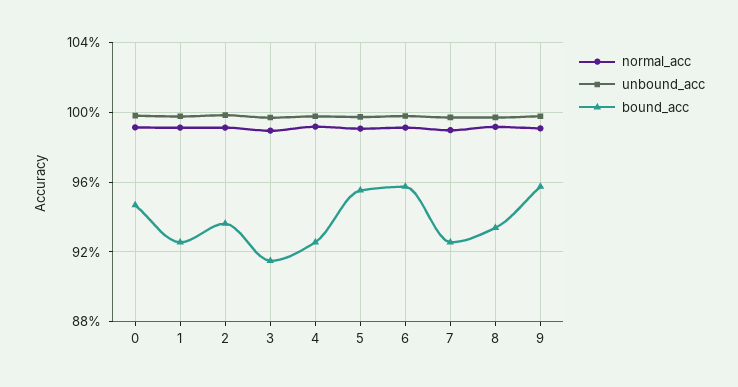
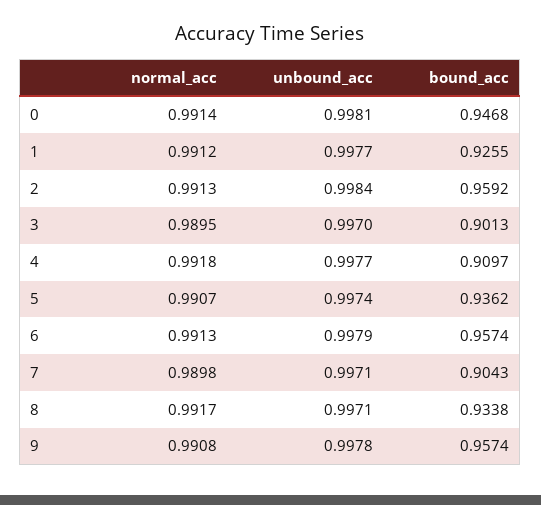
  {
    "normal_acc": {
      "0": 0.9914,
      "1": 0.9912,
      "2": 0.9913,
      "3": 0.9895,
      "4": 0.9918,
      "5": 0.9907,
      "6": 0.9913,
      "7": 0.9898,
      "8": 0.9917,
      "9": 0.9908
    },
    "unbound_acc": {
      "0": 0.9981,
      "1": 0.9977,
      "2": 0.9984,
      "3": 0.997,
      "4": 0.9977,
      "5": 0.9974,
      "6": 0.9979,
      "7": 0.9971,
      "8": 0.9971,
      "9": 0.9978
    },
    "bound_acc": {
      "0": 0.9468,
      "1": 0.9255,
-     "2": 0.935,
+     "2": 0.9592,
-     "3": 0.915,
+     "3": 0.9013,
-     "4": 0.925,
+     "4": 0.9097,
-     "5": 0.955,
+     "5": 0.9362,
      "6": 0.9574,
-     "7": 0.925,
+     "7": 0.9043,
      "8": 0.9338,
      "9": 0.9574
    }
  }

